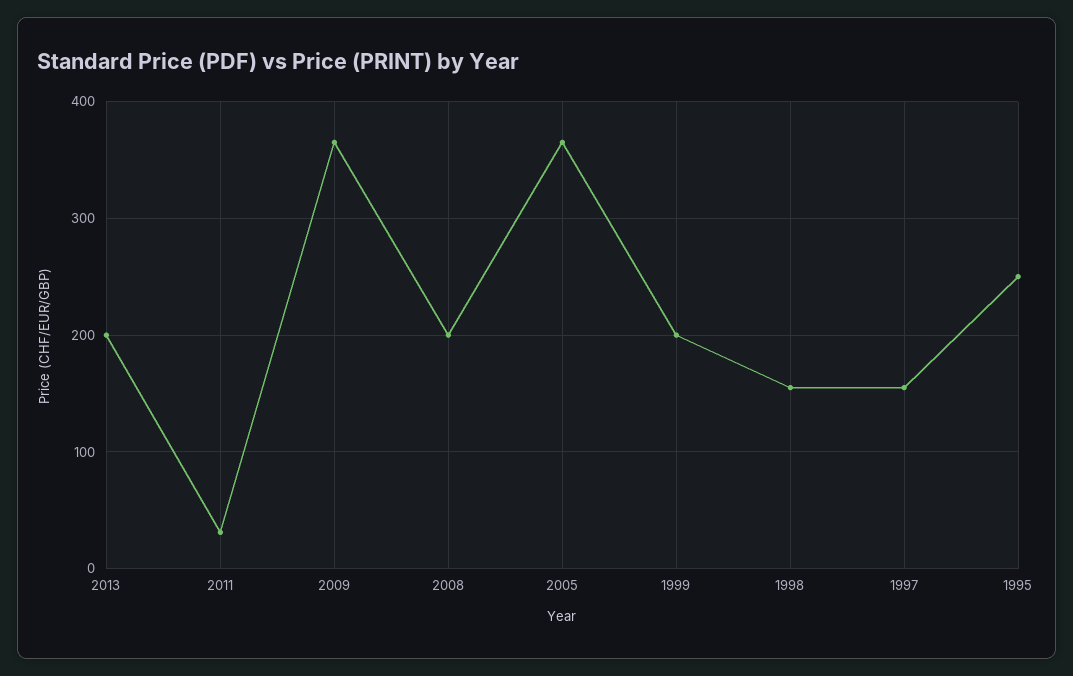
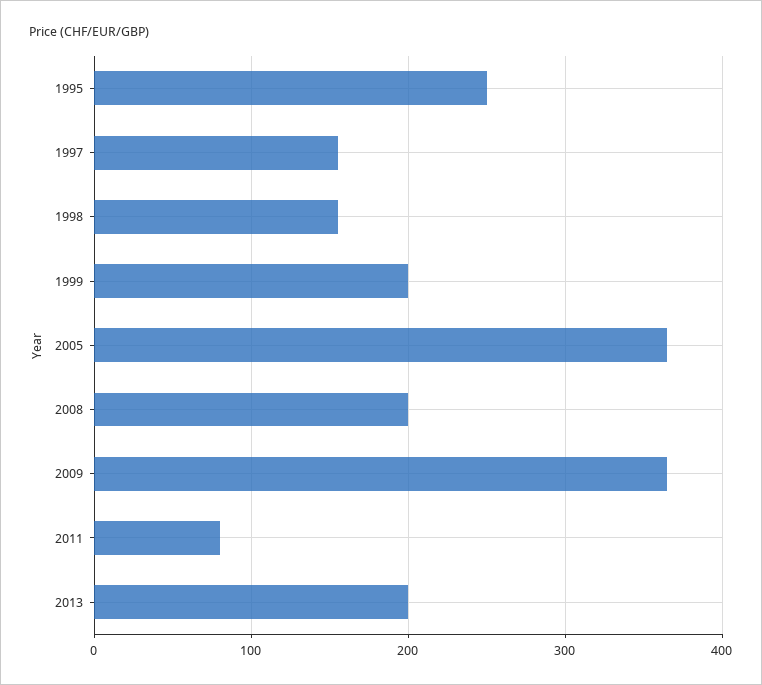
  {
    "2013": 200,
-   "2011": 30,
+   "2011": 80,
    "2009": 370,
    "2008": 200,
    "2005": 370,
    "1999": 200,
    "1998": 160,
    "1997": 160,
    "1995": 250
  }

